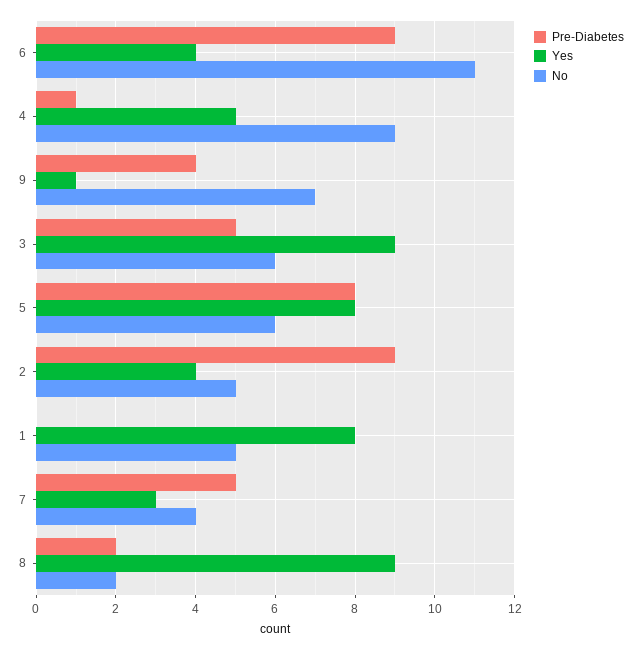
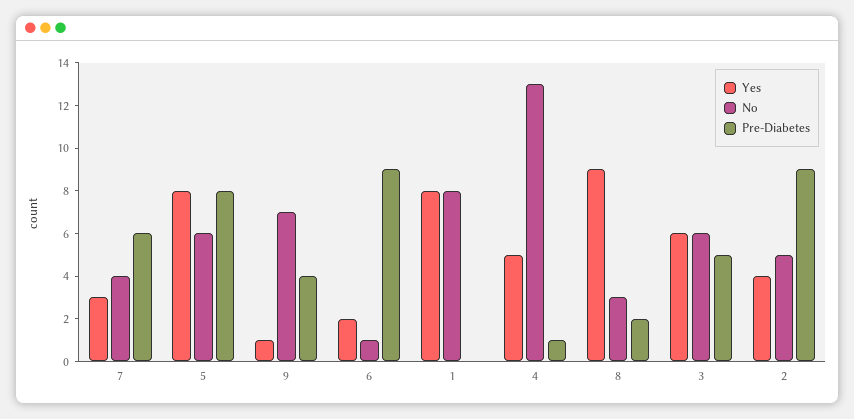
  {
    "Pre-Diabetes": {
      "6": 9,
      "4": 1,
      "9": 4,
      "3": 5,
      "5": 8,
      "2": 9,
      "1": 0,
-     "7": 5,
+     "7": 6,
      "8": 2
    },
    "Yes": {
-     "6": 4,
+     "6": 2,
      "4": 5,
      "9": 1,
-     "3": 9,
+     "3": 6,
      "5": 8,
      "2": 4,
      "1": 8,
      "7": 3,
      "8": 9
    },
    "No": {
-     "6": 11,
+     "6": 1,
-     "4": 9,
+     "4": 13,
      "9": 7,
      "3": 6,
      "5": 6,
      "2": 5,
-     "1": 5,
+     "1": 8,
      "7": 4,
-     "8": 2
+     "8": 3
    }
  }

